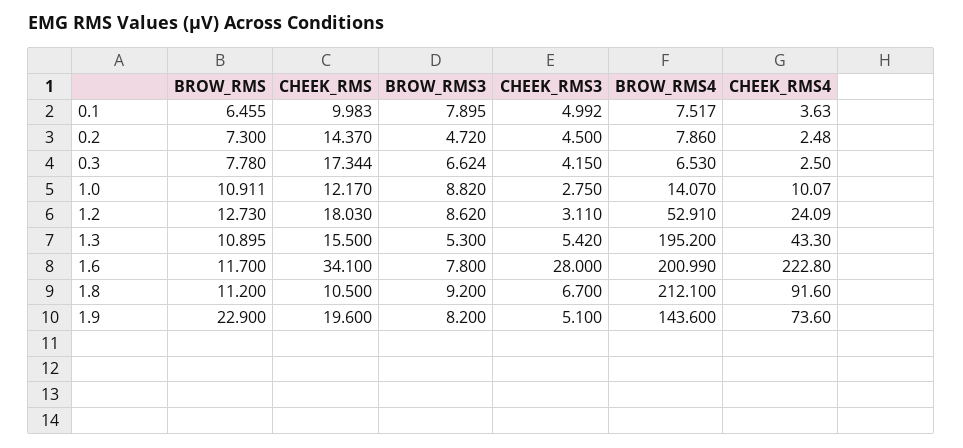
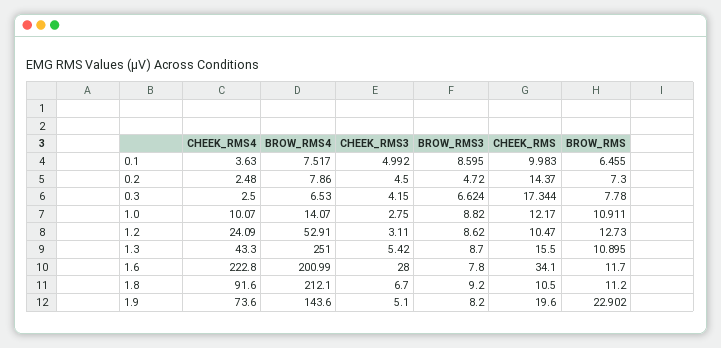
  {
    "BROW_RMS": {
      "0.1": 6.455,
      "0.2": 7.3,
      "0.3": 7.78,
      "1.0": 10.911,
      "1.2": 12.73,
      "1.3": 10.895,
      "1.6": 11.7,
      "1.8": 11.2,
-     "1.9": 22.9
+     "1.9": 22.902
    },
    "CHEEK_RMS": {
      "0.1": 9.983,
      "0.2": 14.37,
      "0.3": 17.344,
      "1.0": 12.17,
-     "1.2": 18.03,
+     "1.2": 10.47,
      "1.3": 15.5,
      "1.6": 34.1,
      "1.8": 10.5,
      "1.9": 19.6
    },
    "BROW_RMS3": {
-     "0.1": 7.895,
+     "0.1": 8.595,
      "0.2": 4.72,
      "0.3": 6.624,
      "1.0": 8.82,
      "1.2": 8.62,
-     "1.3": 5.3,
+     "1.3": 8.7,
      "1.6": 7.8,
      "1.8": 9.2,
      "1.9": 8.2
    },
    "CHEEK_RMS3": {
      "0.1": 4.992,
      "0.2": 4.5,
      "0.3": 4.15,
      "1.0": 2.75,
      "1.2": 3.11,
      "1.3": 5.42,
      "1.6": 28,
      "1.8": 6.7,
      "1.9": 5.1
    },
    "BROW_RMS4": {
      "0.1": 7.517,
      "0.2": 7.86,
      "0.3": 6.53,
      "1.0": 14.07,
      "1.2": 52.91,
-     "1.3": 195.2,
+     "1.3": 251,
      "1.6": 200.99,
      "1.8": 212.1,
      "1.9": 143.6
    },
    "CHEEK_RMS4": {
      "0.1": 3.63,
      "0.2": 2.48,
      "0.3": 2.5,
      "1.0": 10.07,
      "1.2": 24.09,
      "1.3": 43.3,
      "1.6": 222.8,
      "1.8": 91.6,
      "1.9": 73.6
    }
  }

